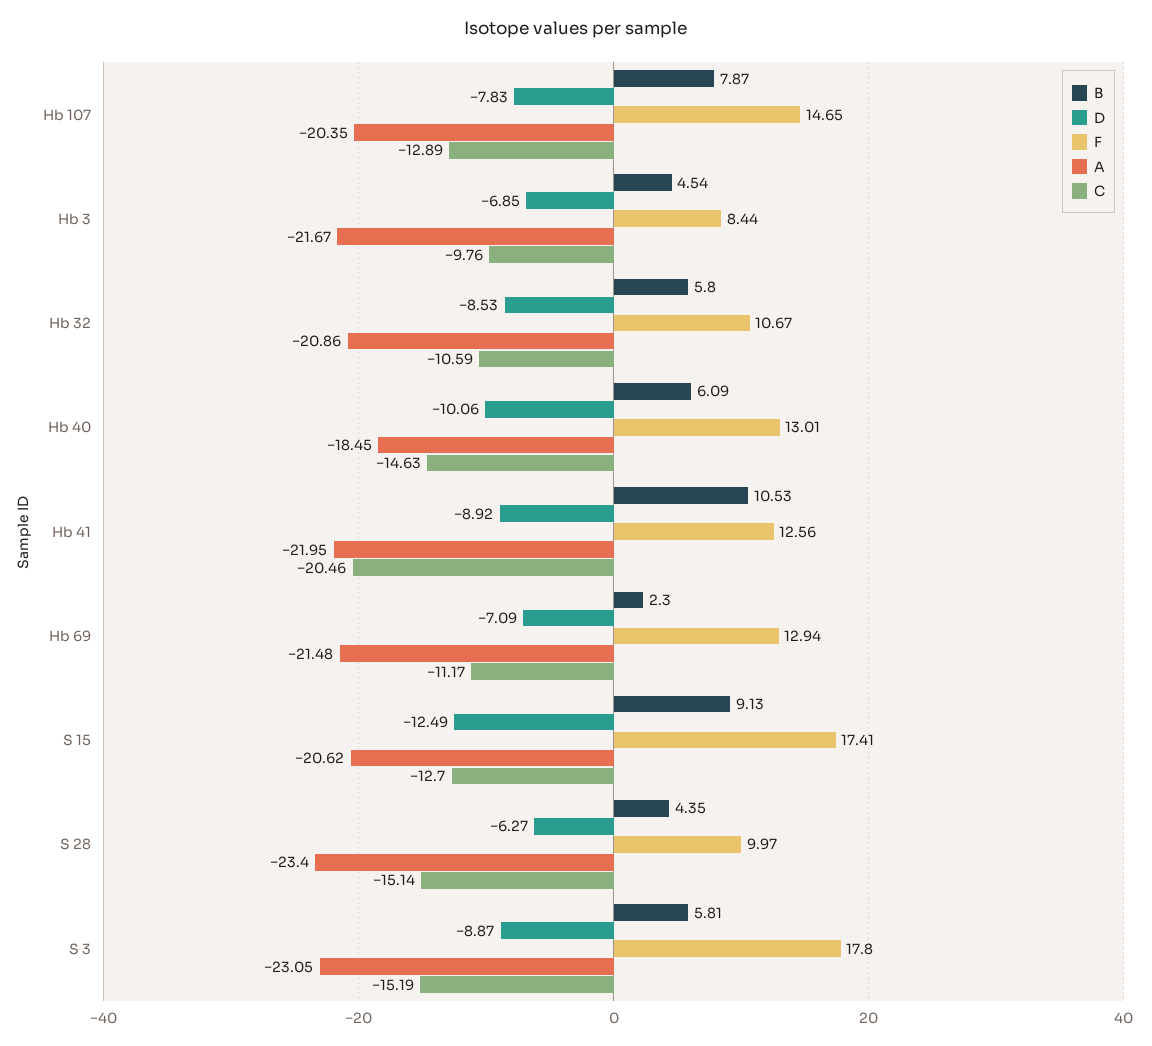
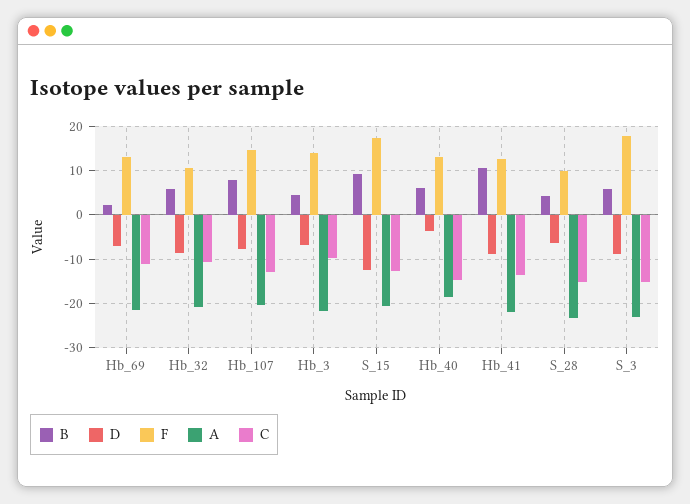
  {
    "B": {
      "Hb 107": 7.87,
      "Hb 3": 4.54,
      "Hb 32": 5.8,
      "Hb 40": 6.09,
      "Hb 41": 10.53,
      "Hb 69": 2.3,
      "S 15": 9.13,
      "S 28": 4.35,
      "S 3": 5.81
    },
    "D": {
      "Hb 107": -7.83,
      "Hb 3": -6.85,
      "Hb 32": -8.53,
-     "Hb 40": -10.06,
+     "Hb 40": -4,
      "Hb 41": -8.92,
      "Hb 69": -7.09,
      "S 15": -12.49,
      "S 28": -6.27,
      "S 3": -8.87
    },
    "F": {
      "Hb 107": 14.65,
-     "Hb 3": 8.44,
+     "Hb 3": 14,
      "Hb 32": 10.67,
      "Hb 40": 13.01,
      "Hb 41": 12.56,
      "Hb 69": 12.94,
      "S 15": 17.41,
      "S 28": 9.97,
      "S 3": 17.8
    },
    "A": {
      "Hb 107": -20.35,
      "Hb 3": -21.67,
      "Hb 32": -20.86,
      "Hb 40": -18.45,
      "Hb 41": -21.95,
      "Hb 69": -21.48,
      "S 15": -20.62,
      "S 28": -23.4,
      "S 3": -23.05
    },
    "C": {
      "Hb 107": -12.89,
      "Hb 3": -9.76,
      "Hb 32": -10.59,
      "Hb 40": -14.63,
-     "Hb 41": -20.46,
+     "Hb 41": -14,
      "Hb 69": -11.17,
      "S 15": -12.7,
      "S 28": -15.14,
      "S 3": -15.19
    }
  }

